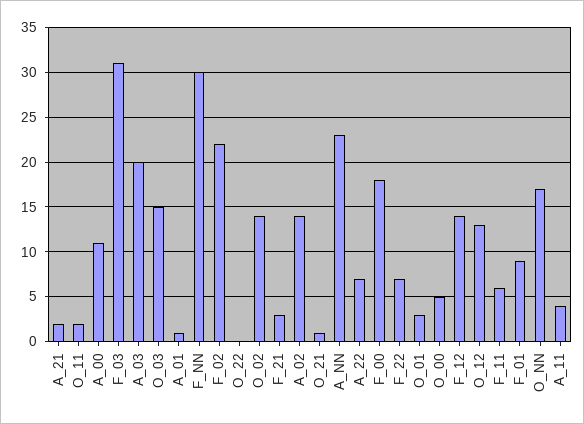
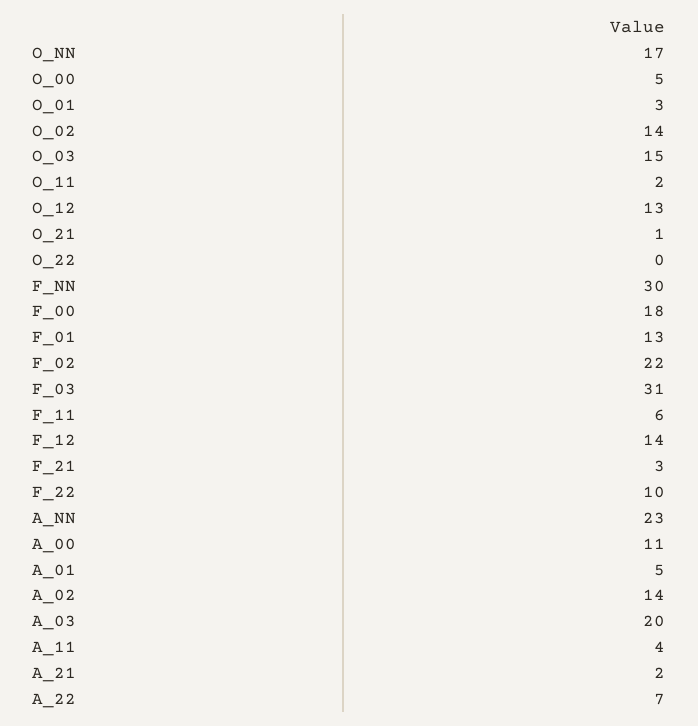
  {
    "A_21": 2,
    "O_11": 2,
    "A_00": 11,
    "F_03": 31,
    "A_03": 20,
    "O_03": 15,
-   "A_01": 1,
+   "A_01": 5,
    "F_NN": 30,
    "F_02": 22,
    "O_22": 0,
    "O_02": 14,
    "F_21": 3,
    "A_02": 14,
    "O_21": 1,
    "A_NN": 23,
    "A_22": 7,
    "F_00": 18,
-   "F_22": 7,
+   "F_22": 10,
    "O_01": 3,
    "O_00": 5,
    "F_12": 14,
    "O_12": 13,
    "F_11": 6,
-   "F_01": 9,
+   "F_01": 13,
    "O_NN": 17,
    "A_11": 4
  }

